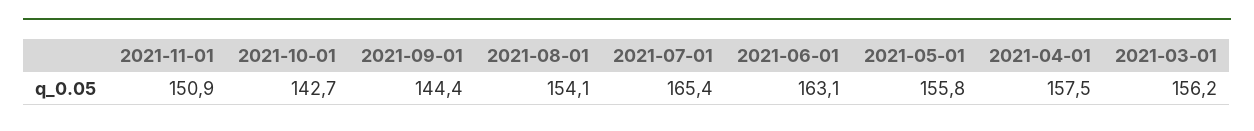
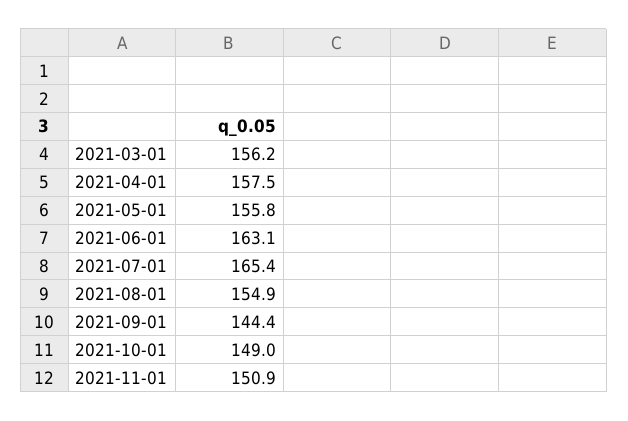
  {
    "2021-11-01": 150.9,
-   "2021-10-01": 142.7,
+   "2021-10-01": 149,
    "2021-09-01": 144.4,
-   "2021-08-01": 154.1,
+   "2021-08-01": 154.9,
    "2021-07-01": 165.4,
    "2021-06-01": 163.1,
    "2021-05-01": 155.8,
    "2021-04-01": 157.5,
    "2021-03-01": 156.2
  }

